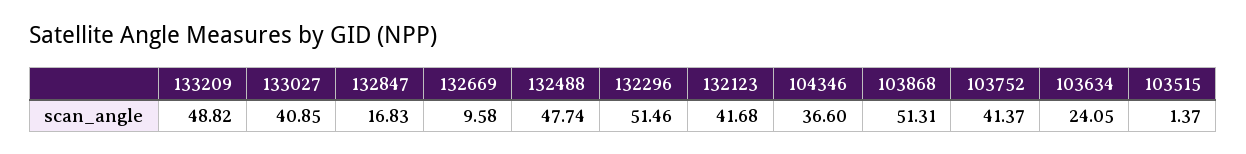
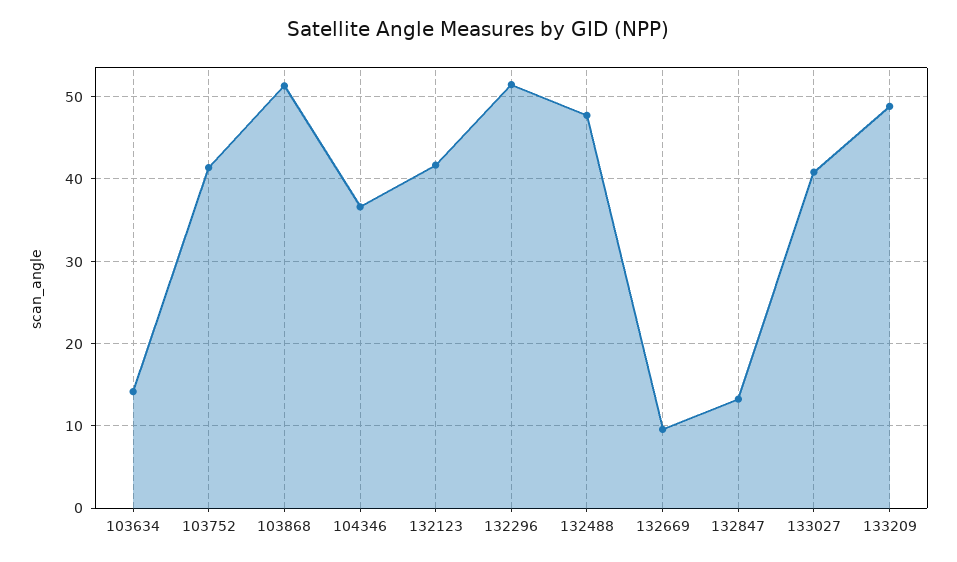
  {
    "133209": 48.82,
    "133027": 40.85,
-   "132847": 16.83,
+   "132847": 13,
    "132669": 9.58,
    "132488": 47.74,
    "132296": 51.46,
    "132123": 41.68,
    "104346": 36.6,
    "103868": 51.31,
    "103752": 41.37,
-   "103634": 24.05,
+   "103634": 14
-   "103515": 1.37
  }

